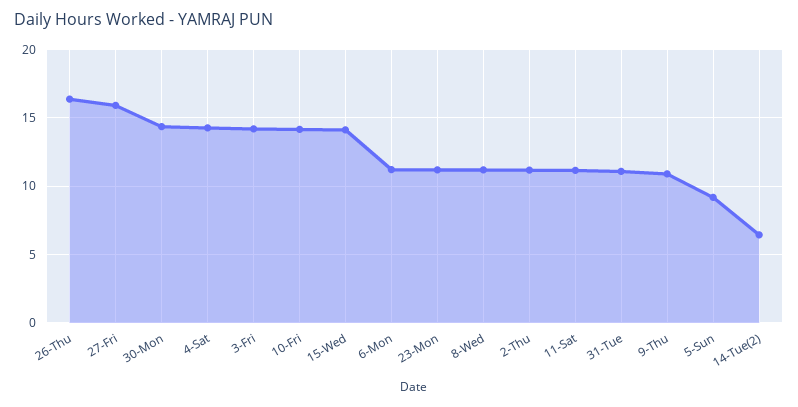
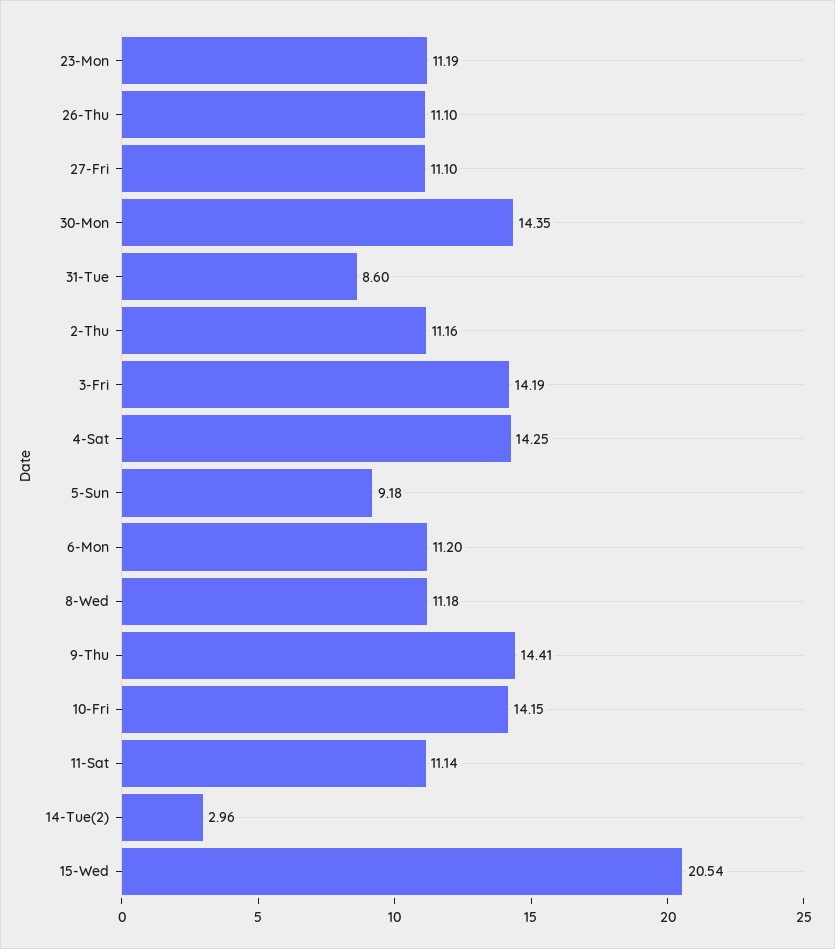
  {
-   "26-Thu": 16.5,
+   "26-Thu": 11.1,
-   "27-Fri": 16,
+   "27-Fri": 11.1,
    "30-Mon": 14.35,
    "4-Sat": 14.25,
    "3-Fri": 14.19,
    "10-Fri": 14.15,
-   "15-Wed": 14,
+   "15-Wed": 20.54,
    "6-Mon": 11.2,
    "23-Mon": 11.19,
    "8-Wed": 11.18,
    "2-Thu": 11.16,
    "11-Sat": 11.14,
-   "31-Tue": 11,
+   "31-Tue": 8.6,
-   "9-Thu": 11,
+   "9-Thu": 14.41,
    "5-Sun": 9.18,
-   "14-Tue(2)": 6.5
+   "14-Tue(2)": 2.96
  }

